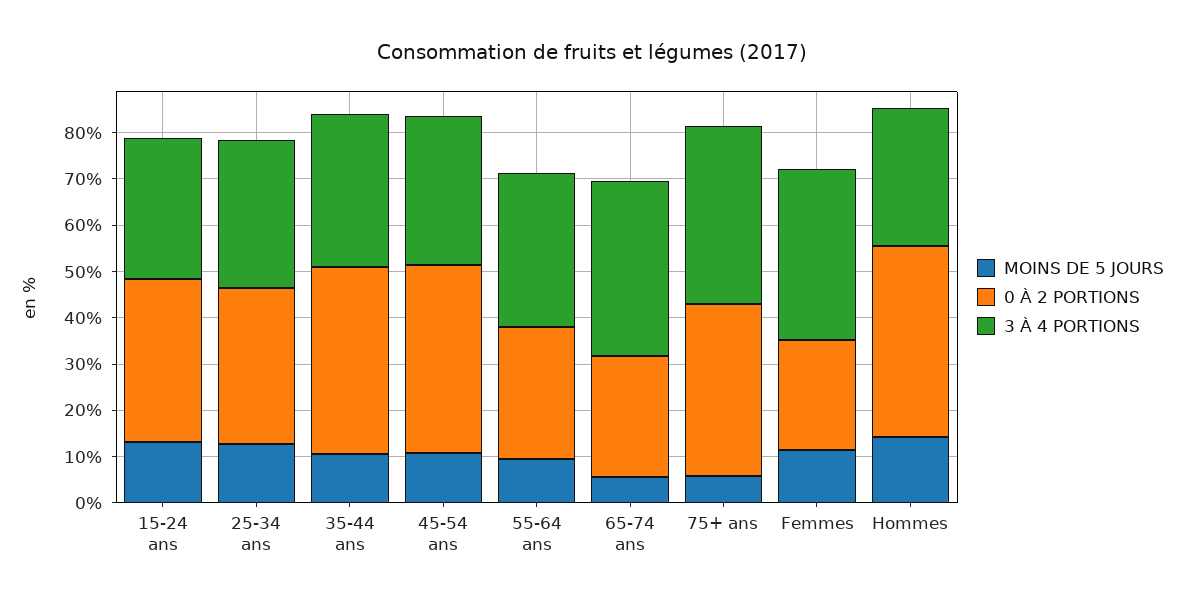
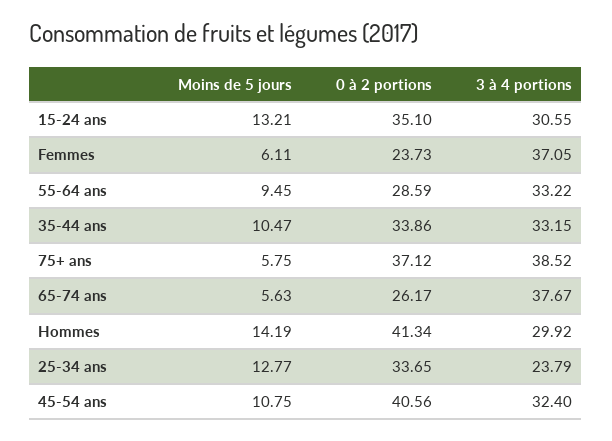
  {
    "MOINS DE 5 JOURS": {
      "15-24 ans": 13.21,
      "25-34 ans": 12.77,
      "35-44 ans": 10.47,
      "45-54 ans": 10.75,
      "55-64 ans": 9.45,
      "65-74 ans": 5.63,
      "75+ ans": 5.75,
-     "Femmes": 12,
+     "Femmes": 6.11,
      "Hommes": 14.19
    },
    "0 À 2 PORTIONS": {
      "15-24 ans": 35.1,
      "25-34 ans": 33.65,
-     "35-44 ans": 40,
+     "35-44 ans": 33.86,
      "45-54 ans": 40.56,
      "55-64 ans": 28.59,
      "65-74 ans": 26.17,
      "75+ ans": 37.12,
      "Femmes": 23.73,
      "Hommes": 41.34
    },
    "3 À 4 PORTIONS": {
      "15-24 ans": 30.55,
-     "25-34 ans": 32,
+     "25-34 ans": 23.79,
      "35-44 ans": 33.15,
      "45-54 ans": 32.4,
      "55-64 ans": 33.22,
      "65-74 ans": 37.67,
      "75+ ans": 38.52,
      "Femmes": 37.05,
      "Hommes": 29.92
    }
  }

